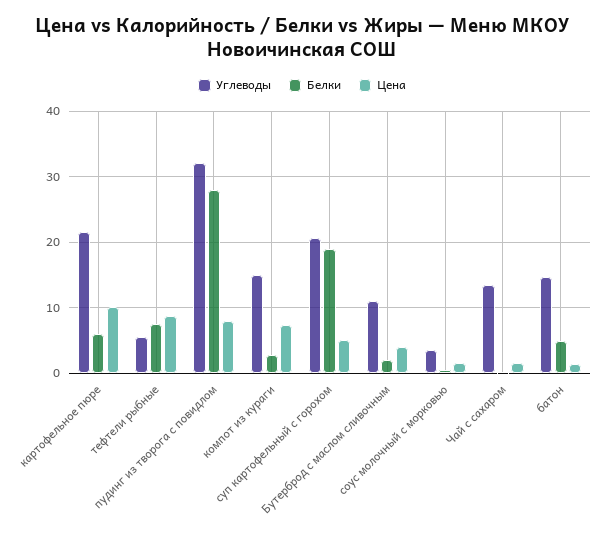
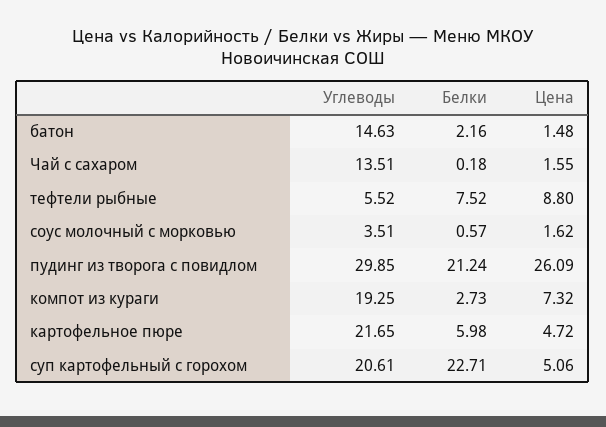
  {
    "Углеводы": {
      "картофельное пюре": 21.65,
      "тефтели рыбные": 5.52,
-     "пудинг из творога с повидлом": 32,
+     "пудинг из творога с повидлом": 29.85,
-     "компот из кураги": 15,
+     "компот из кураги": 19.25,
      "суп картофельный с горохом": 20.61,
-     "Бутерброд с маслом сливочным": 11,
      "соус молочный с морковью": 3.51,
      "Чай с сахаром": 13.51,
      "батон": 14.63
    },
    "Белки": {
      "картофельное пюре": 5.98,
      "тефтели рыбные": 7.52,
-     "пудинг из творога с повидлом": 28,
+     "пудинг из творога с повидлом": 21.24,
      "компот из кураги": 2.73,
-     "суп картофельный с горохом": 19,
+     "суп картофельный с горохом": 22.71,
-     "Бутерброд с маслом сливочным": 2,
      "соус молочный с морковью": 0.57,
      "Чай с сахаром": 0.18,
-     "батон": 5
+     "батон": 2.16
    },
    "Цена": {
-     "картофельное пюре": 10,
+     "картофельное пюре": 4.72,
      "тефтели рыбные": 8.8,
-     "пудинг из творога с повидлом": 8,
+     "пудинг из творога с повидлом": 26.09,
      "компот из кураги": 7.32,
      "суп картофельный с горохом": 5.06,
-     "Бутерброд с маслом сливочным": 4,
      "соус молочный с морковью": 1.62,
      "Чай с сахаром": 1.55,
      "батон": 1.48
    }
  }

